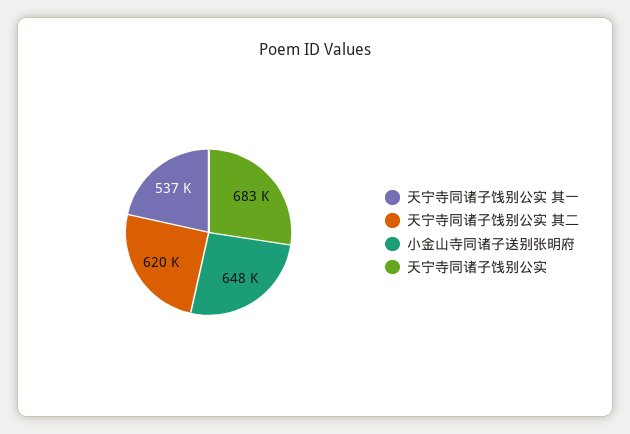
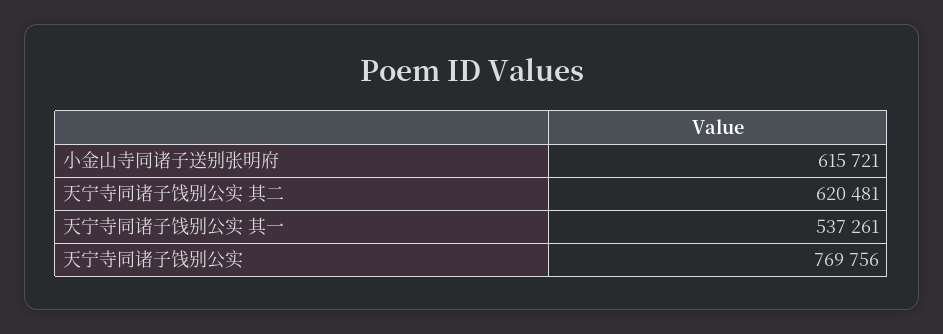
  {
    "天宁寺同诸子饯别公实 其一": 537261,
    "天宁寺同诸子饯别公实 其二": 620481,
-   "小金山寺同诸子送别张明府": 648000,
+   "小金山寺同诸子送别张明府": 615721,
-   "天宁寺同诸子饯别公实": 683000
+   "天宁寺同诸子饯别公实": 769756
  }

